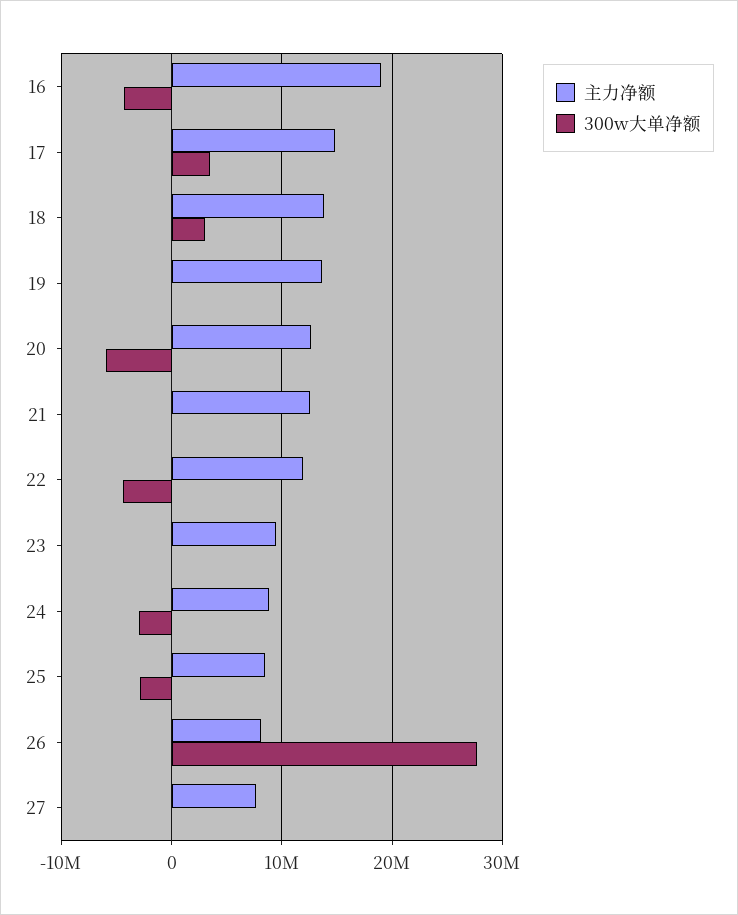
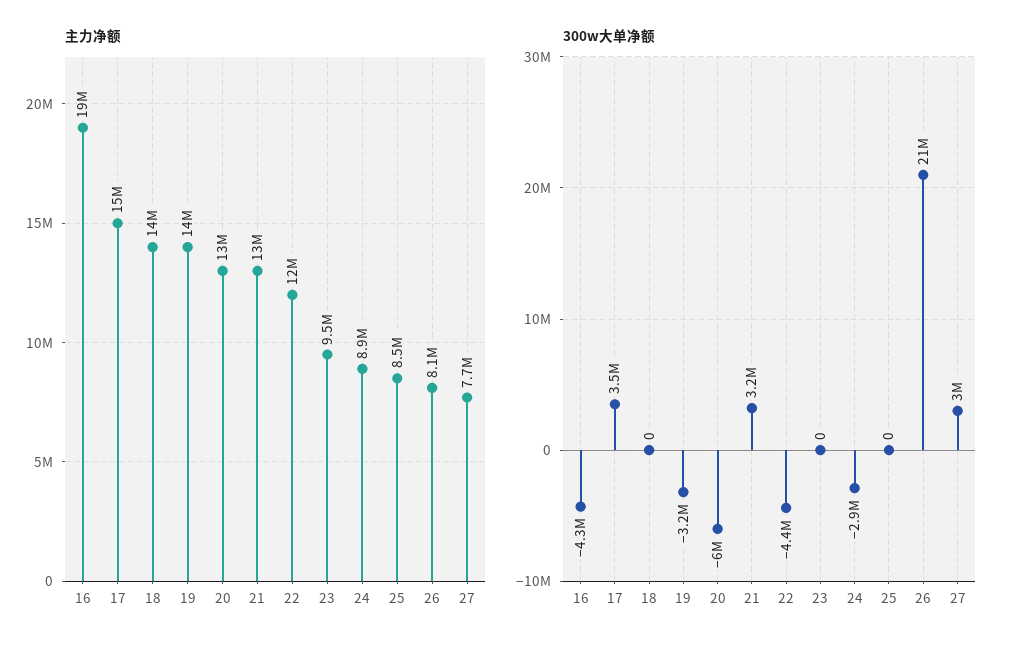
  {
    "主力净额": {
      "16": 19000000,
      "17": 15000000,
      "18": 14000000,
      "19": 14000000,
      "20": 13000000,
      "21": 13000000,
      "22": 12000000,
      "23": 9500000,
      "24": 8900000,
      "25": 8500000,
      "26": 8100000,
      "27": 7700000
    },
    "300w大单净额": {
      "16": -4300000,
      "17": 3500000,
-     "18": 3000000,
+     "18": 0,
-     "19": 0,
+     "19": -3200000,
      "20": -6000000,
-     "21": 0,
+     "21": 3200000,
      "22": -4400000,
      "23": 0,
      "24": -2900000,
-     "25": -3000000,
+     "25": 0,
-     "26": 28000000,
+     "26": 21000000,
-     "27": 0
+     "27": 3000000
    }
  }

